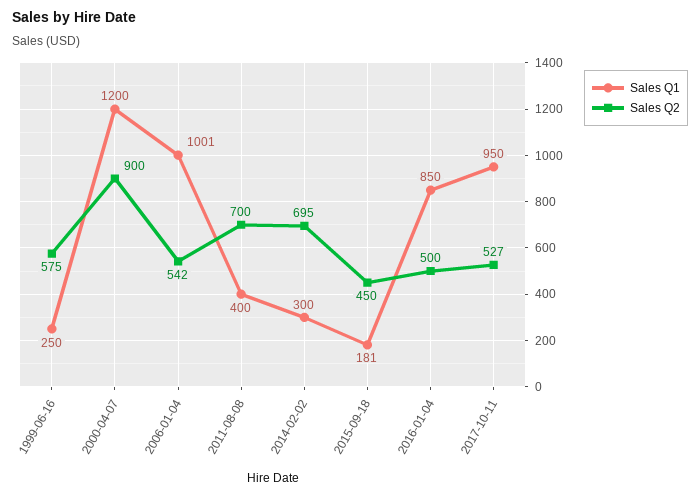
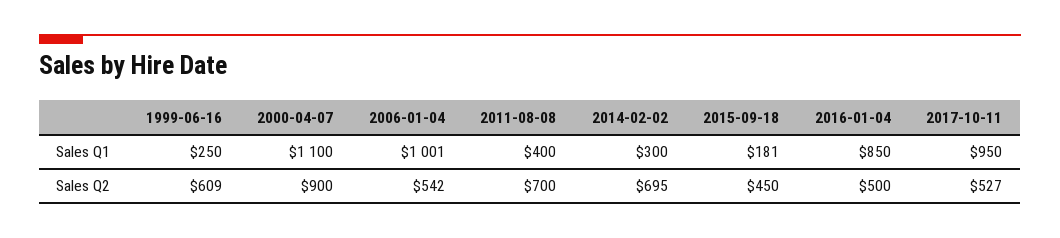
  {
    "Sales Q1": {
      "1999-06-16": 250,
-     "2000-04-07": 1200,
+     "2000-04-07": 1100,
      "2006-01-04": 1001,
      "2011-08-08": 400,
      "2014-02-02": 300,
      "2015-09-18": 181,
      "2016-01-04": 850,
      "2017-10-11": 950
    },
    "Sales Q2": {
-     "1999-06-16": 575,
+     "1999-06-16": 609,
      "2000-04-07": 900,
      "2006-01-04": 542,
      "2011-08-08": 700,
      "2014-02-02": 695,
      "2015-09-18": 450,
      "2016-01-04": 500,
      "2017-10-11": 527
    }
  }

